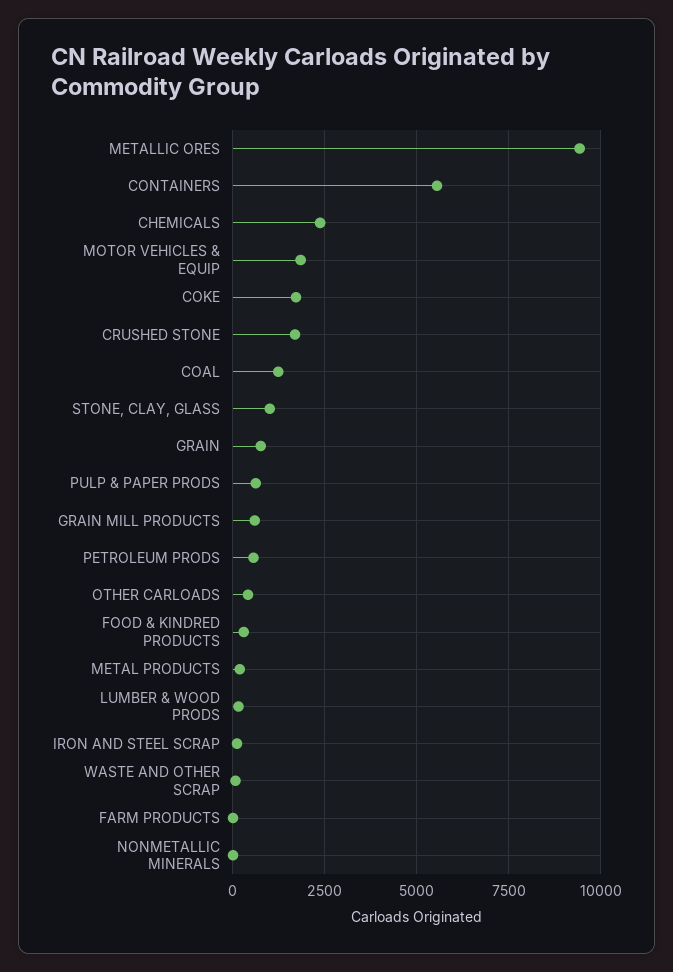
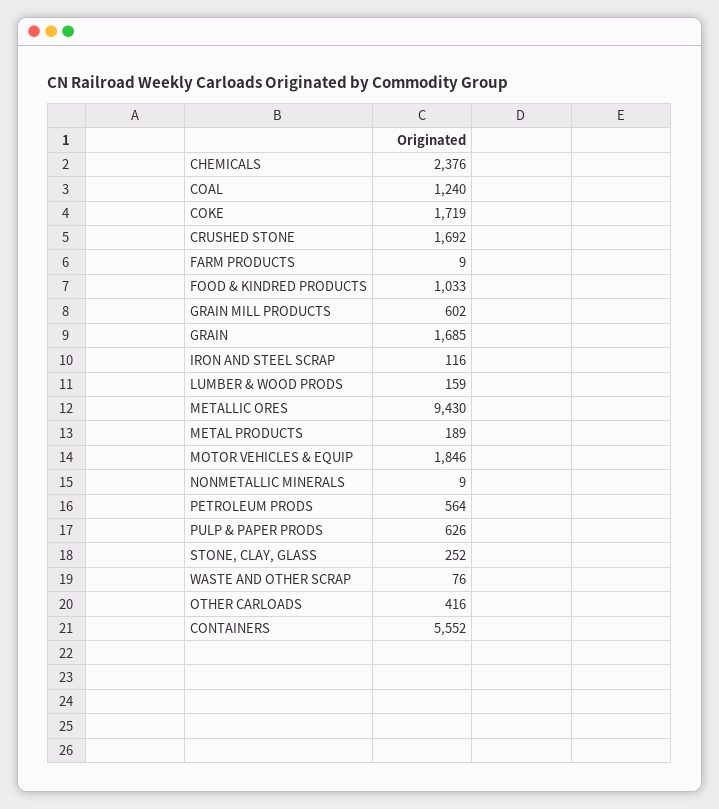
  {
    "METALLIC ORES": 9430,
    "CONTAINERS": 5552,
    "CHEMICALS": 2376,
    "MOTOR VEHICLES & EQUIP": 1846,
    "COKE": 1719,
    "CRUSHED STONE": 1692,
    "COAL": 1240,
-   "STONE, CLAY, GLASS": 1000,
+   "STONE, CLAY, GLASS": 252,
-   "GRAIN": 750,
+   "GRAIN": 1685,
    "PULP & PAPER PRODS": 626,
    "GRAIN MILL PRODUCTS": 602,
    "PETROLEUM PRODS": 564,
    "OTHER CARLOADS": 416,
-   "FOOD & KINDRED PRODUCTS": 250,
+   "FOOD & KINDRED PRODUCTS": 1033,
    "METAL PRODUCTS": 189,
    "LUMBER & WOOD PRODS": 159,
    "IRON AND STEEL SCRAP": 116,
    "WASTE AND OTHER SCRAP": 76,
    "FARM PRODUCTS": 9,
    "NONMETALLIC MINERALS": 9
  }

